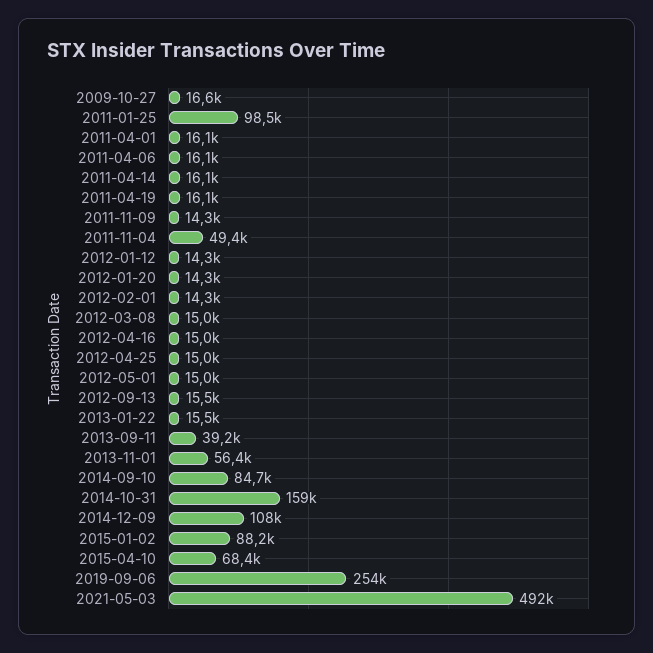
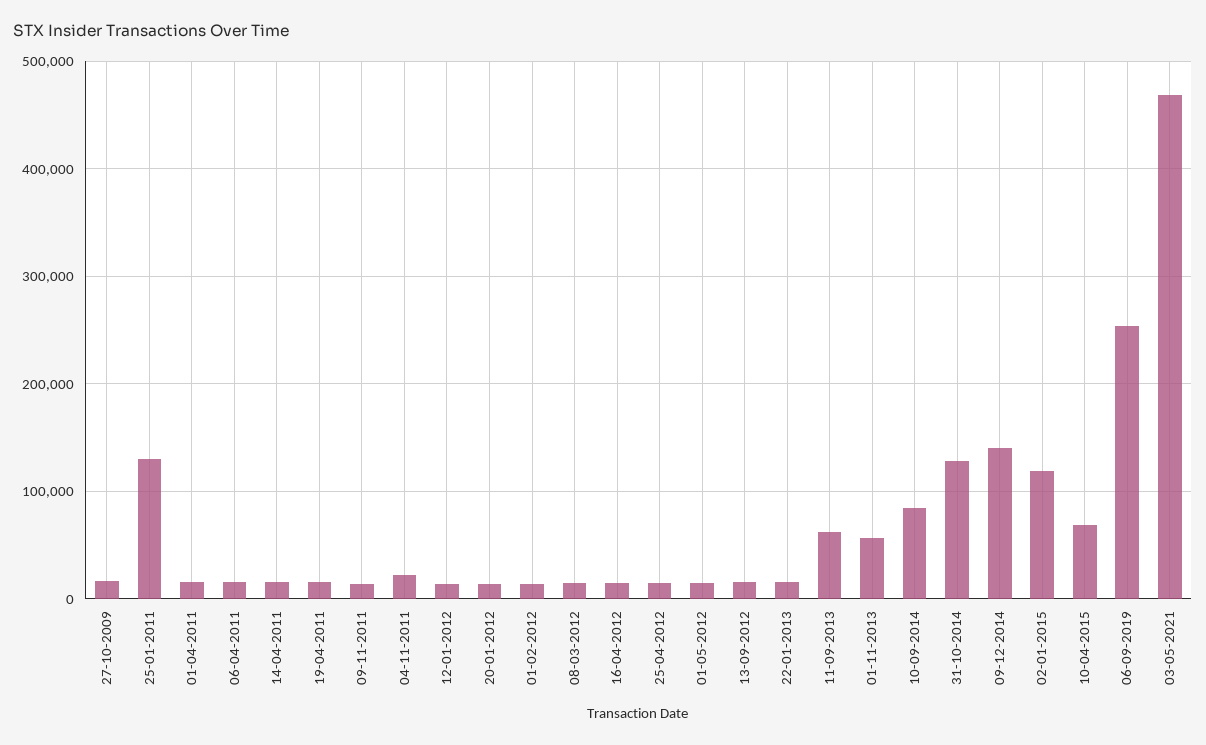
  {
    "2009-10-27": 16600,
-   "2011-01-25": 98500,
+   "2011-01-25": 130000,
    "2011-04-01": 16100,
    "2011-04-06": 16100,
    "2011-04-14": 16100,
    "2011-04-19": 16100,
    "2011-11-09": 14300,
-   "2011-11-04": 49400,
+   "2011-11-04": 20000,
    "2012-01-12": 14300,
    "2012-01-20": 14300,
    "2012-02-01": 14300,
    "2012-03-08": 15000,
    "2012-04-16": 15000,
    "2012-04-25": 15000,
    "2012-05-01": 15000,
    "2012-09-13": 15500,
    "2013-01-22": 15500,
-   "2013-09-11": 39200,
+   "2013-09-11": 60000,
    "2013-11-01": 56400,
    "2014-09-10": 84700,
-   "2014-10-31": 159000,
+   "2014-10-31": 130000,
-   "2014-12-09": 108000,
+   "2014-12-09": 140000,
-   "2015-01-02": 88200,
+   "2015-01-02": 120000,
    "2015-04-10": 68400,
    "2019-09-06": 254000,
-   "2021-05-03": 492000
+   "2021-05-03": 470000
  }

